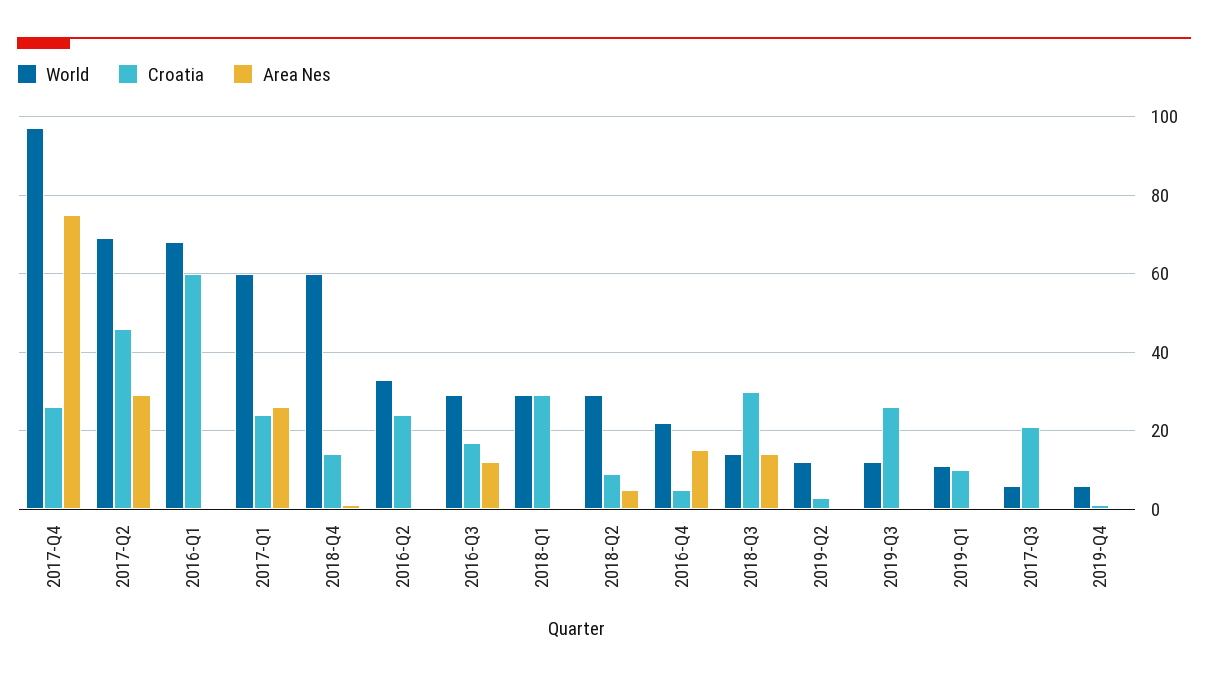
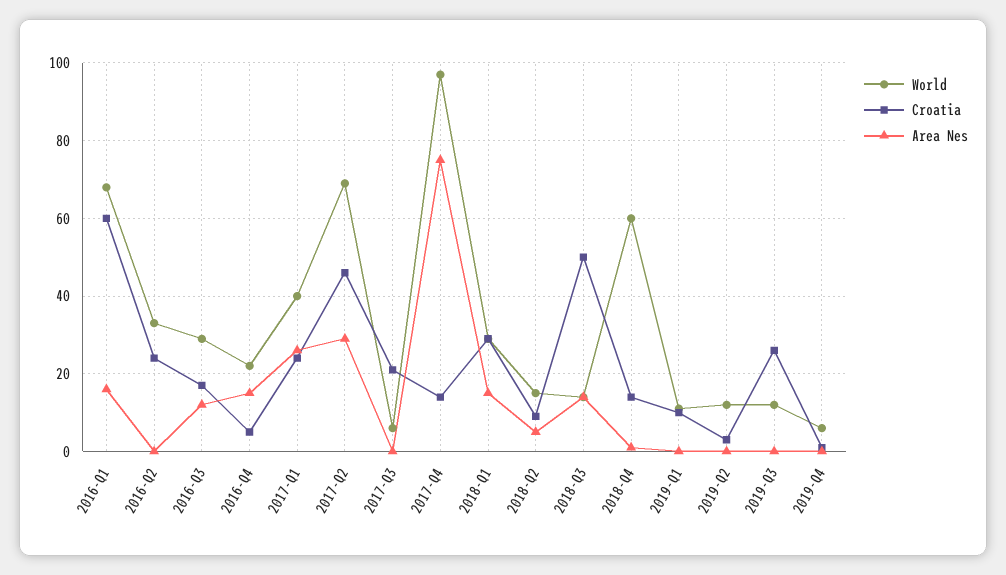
  {
    "World": {
      "2017-Q4": 95,
      "2017-Q2": 70,
      "2016-Q1": 70,
-     "2017-Q1": 60,
+     "2017-Q1": 40,
      "2018-Q4": 60,
      "2016-Q2": 35,
      "2016-Q3": 30,
      "2018-Q1": 30,
-     "2018-Q2": 30,
+     "2018-Q2": 15,
      "2016-Q4": 20,
      "2018-Q3": 15,
      "2019-Q2": 10,
      "2019-Q3": 10,
      "2019-Q1": 10,
      "2017-Q3": 5,
      "2019-Q4": 5
    },
    "Croatia": {
-     "2017-Q4": 25,
+     "2017-Q4": 15,
      "2017-Q2": 45,
      "2016-Q1": 60,
      "2017-Q1": 25,
      "2018-Q4": 15,
      "2016-Q2": 25,
      "2016-Q3": 15,
      "2018-Q1": 30,
      "2018-Q2": 10,
      "2016-Q4": 5,
-     "2018-Q3": 30,
+     "2018-Q3": 50,
      "2019-Q2": 5,
      "2019-Q3": 25,
      "2019-Q1": 10,
      "2017-Q3": 20,
      "2019-Q4": 0
    },
    "Area Nes": {
      "2017-Q4": 75,
      "2017-Q2": 30,
-     "2016-Q1": 0,
+     "2016-Q1": 15,
      "2017-Q1": 25,
      "2018-Q4": 0,
      "2016-Q2": 0,
      "2016-Q3": 10,
-     "2018-Q1": 0,
+     "2018-Q1": 15,
      "2018-Q2": 5,
      "2016-Q4": 15,
      "2018-Q3": 15,
      "2019-Q2": 0,
      "2019-Q3": 0,
      "2019-Q1": 0,
      "2017-Q3": 0,
      "2019-Q4": 0
    }
  }

